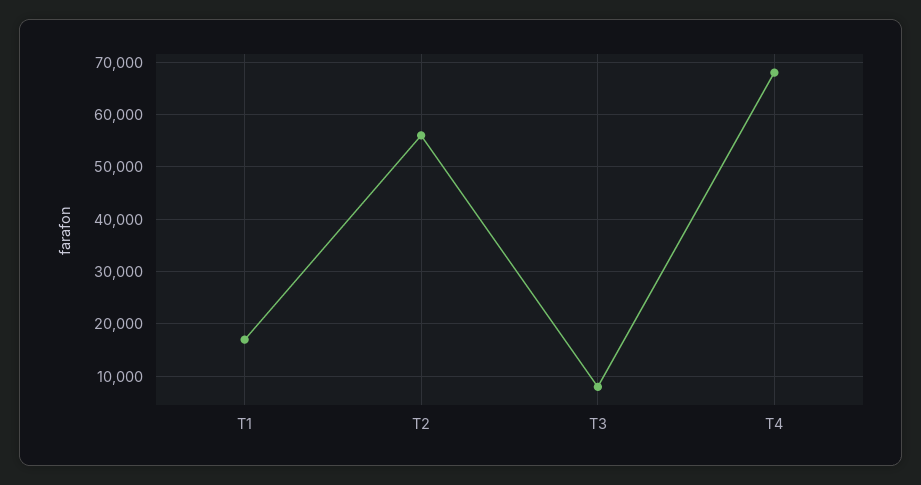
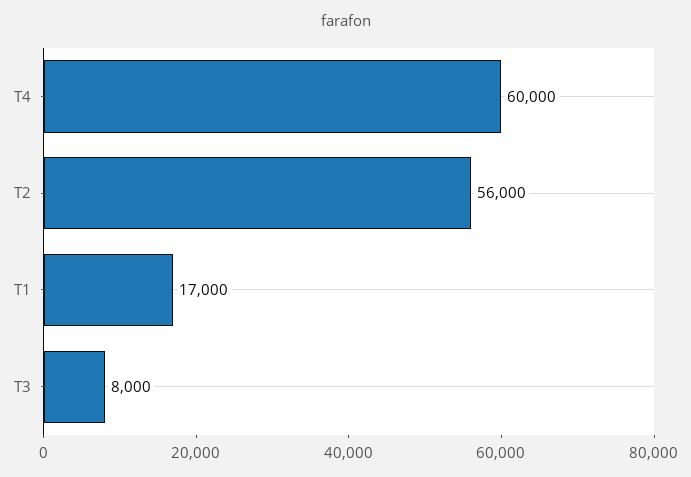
  {
    "T1": 17000,
    "T2": 56000,
    "T3": 8000,
-   "T4": 68000
+   "T4": 60000
  }

